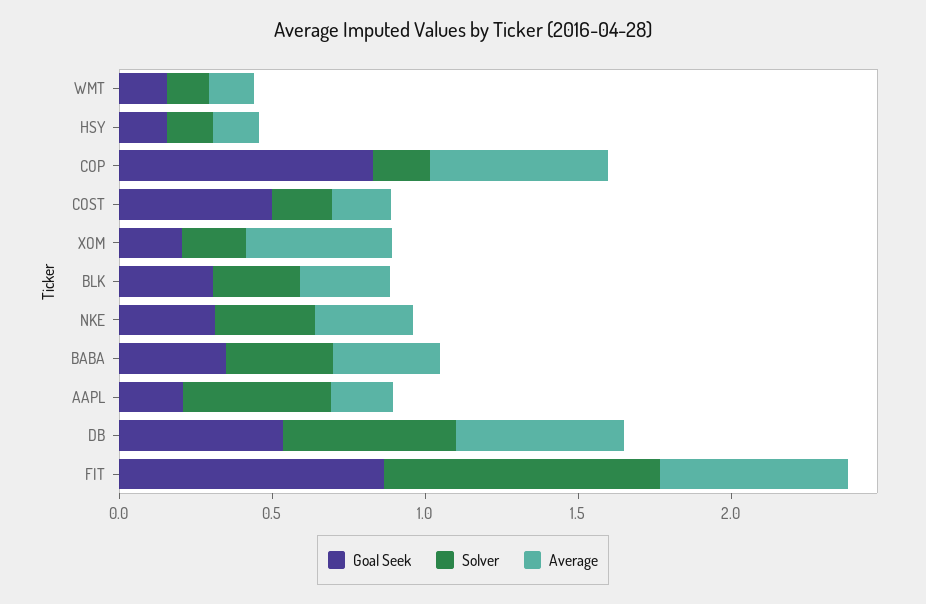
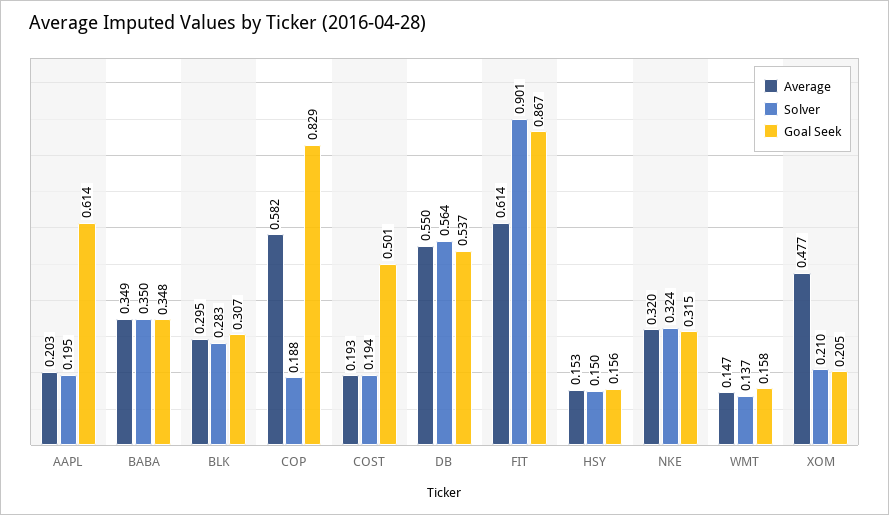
  {
    "Goal Seek": {
      "WMT": 0.158,
      "HSY": 0.156,
      "COP": 0.829,
      "COST": 0.501,
      "XOM": 0.205,
      "BLK": 0.307,
      "NKE": 0.315,
      "BABA": 0.348,
-     "AAPL": 0.2,
+     "AAPL": 0.614,
      "DB": 0.537,
      "FIT": 0.867
    },
    "Solver": {
      "WMT": 0.137,
      "HSY": 0.15,
      "COP": 0.188,
      "COST": 0.194,
      "XOM": 0.21,
      "BLK": 0.283,
      "NKE": 0.324,
      "BABA": 0.35,
-     "AAPL": 0.5,
+     "AAPL": 0.195,
      "DB": 0.564,
      "FIT": 0.901
    },
    "Average": {
      "WMT": 0.147,
      "HSY": 0.153,
      "COP": 0.582,
      "COST": 0.193,
      "XOM": 0.477,
      "BLK": 0.295,
      "NKE": 0.32,
      "BABA": 0.349,
      "AAPL": 0.203,
      "DB": 0.55,
      "FIT": 0.614
    }
  }

